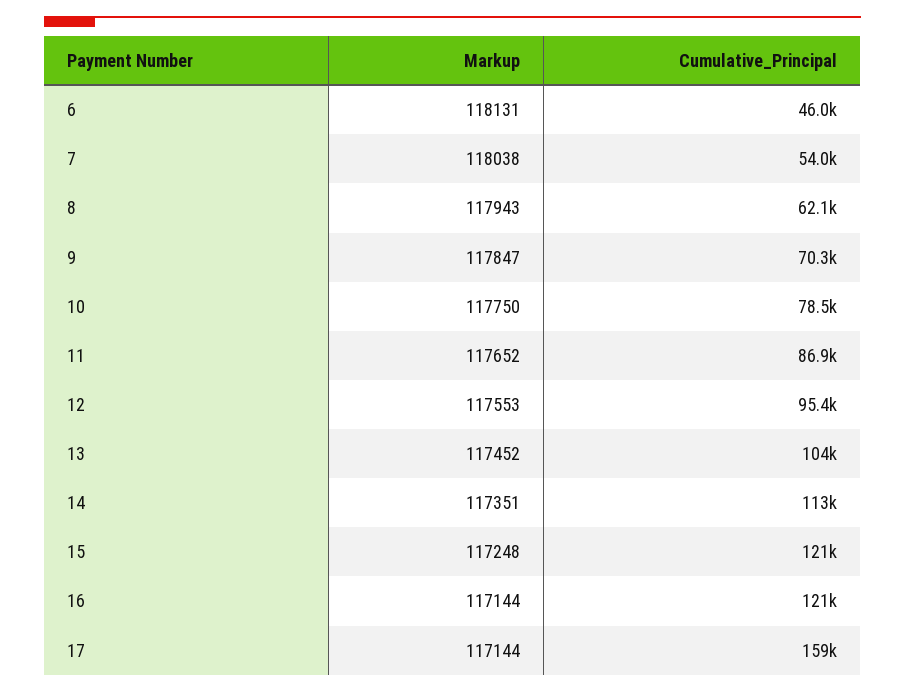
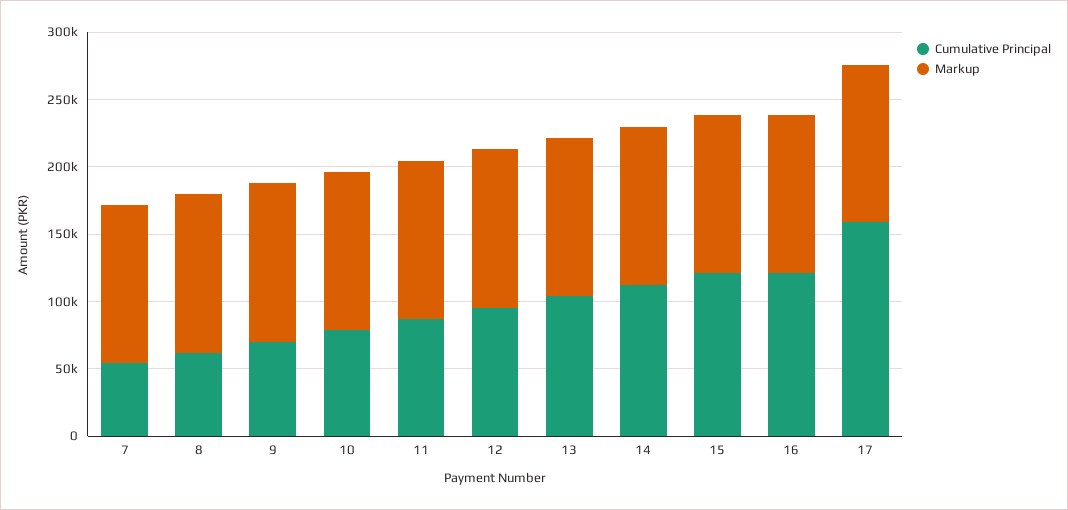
  {
    "Markup": {
-     "6": 118131,
      "7": 118038,
      "8": 117943,
      "9": 117847,
      "10": 117750,
      "11": 117652,
      "12": 117553,
      "13": 117452,
      "14": 117351,
      "15": 117248,
      "16": 117144,
      "17": 117144
    },
    "Cumulative_Principal": {
-     "6": 46000,
      "7": 54000,
      "8": 62100,
      "9": 70300,
      "10": 78500,
      "11": 86900,
      "12": 95400,
      "13": 104000,
      "14": 113000,
      "15": 121000,
      "16": 121000,
      "17": 159000
    }
  }

